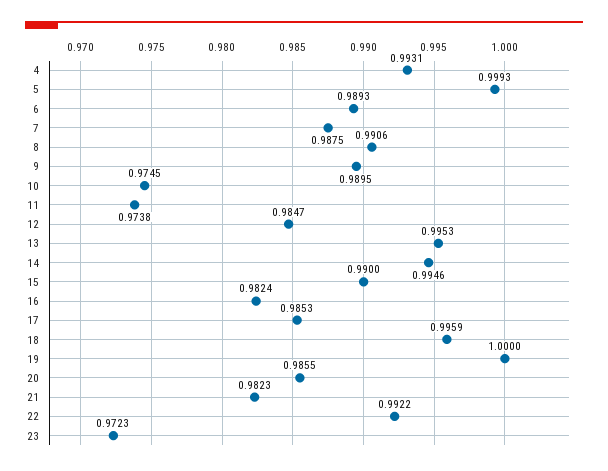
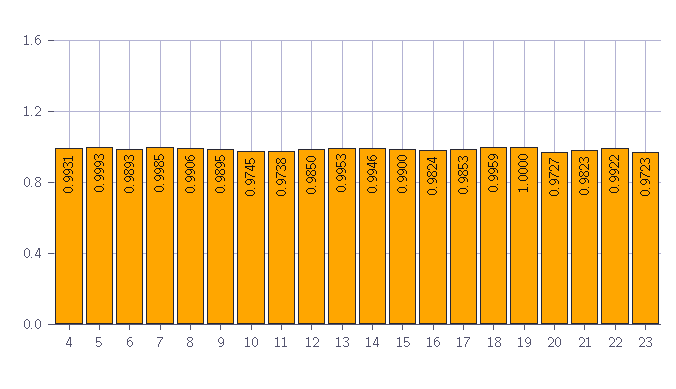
  {
    "4": 0.9931,
    "5": 0.9993,
    "6": 0.9893,
-   "7": 0.9875,
+   "7": 0.9985,
    "8": 0.9906,
    "9": 0.9895,
    "10": 0.9745,
    "11": 0.9738,
-   "12": 0.9847,
+   "12": 0.985,
    "13": 0.9953,
    "14": 0.9946,
    "15": 0.99,
    "16": 0.9824,
    "17": 0.9853,
    "18": 0.9959,
    "19": 1,
-   "20": 0.9855,
+   "20": 0.9727,
    "21": 0.9823,
    "22": 0.9922,
    "23": 0.9723
  }

